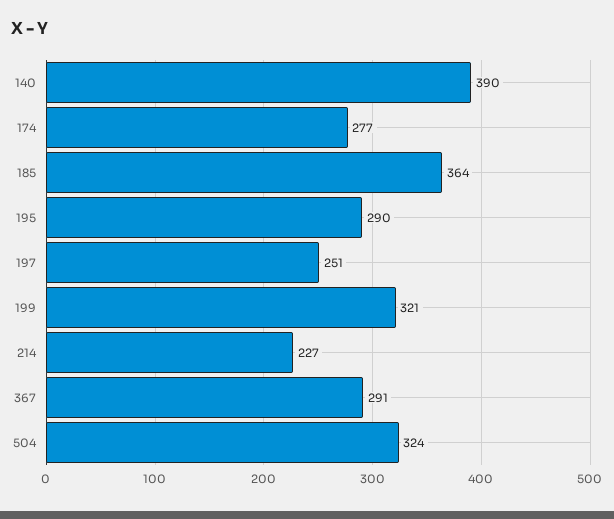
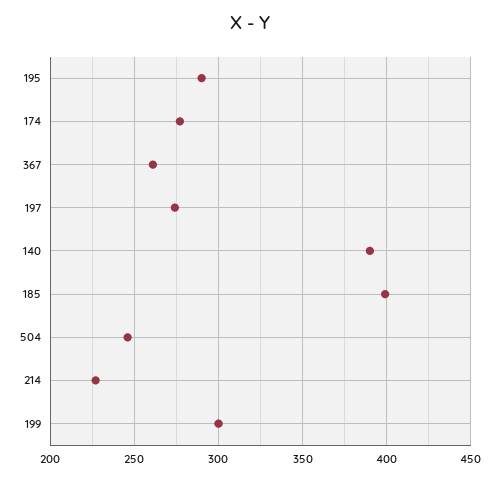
  {
    "140": 390,
    "174": 277,
-   "185": 364,
+   "185": 400,
    "195": 290,
-   "197": 251,
+   "197": 275,
-   "199": 321,
+   "199": 300,
    "214": 227,
-   "367": 291,
+   "367": 260,
-   "504": 324
+   "504": 245
  }

